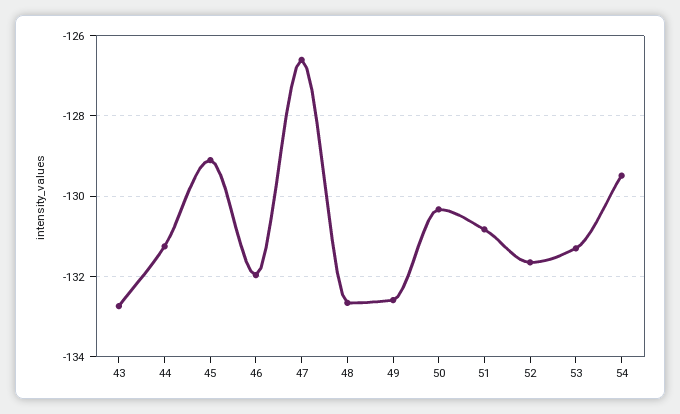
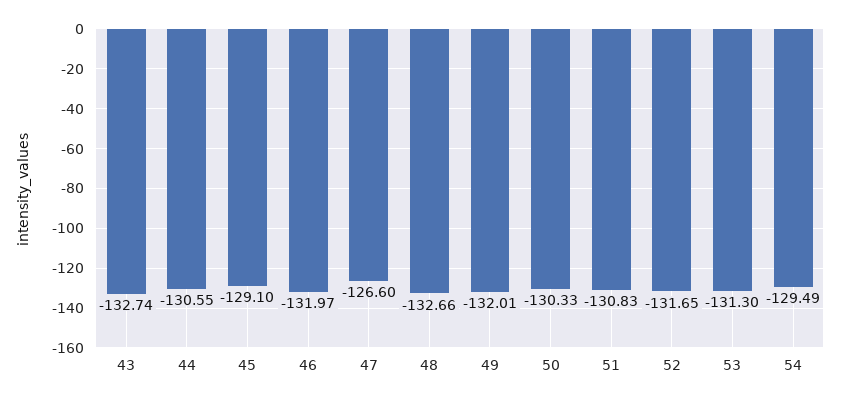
  {
    "43": -132.74,
-   "44": -131.2,
+   "44": -130.55,
    "45": -129.1,
    "46": -131.97,
    "47": -126.6,
    "48": -132.66,
-   "49": -132.6,
+   "49": -132.01,
    "50": -130.33,
    "51": -130.83,
    "52": -131.65,
    "53": -131.3,
    "54": -129.49
  }

